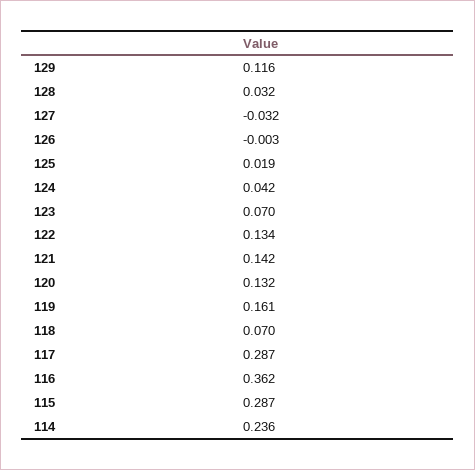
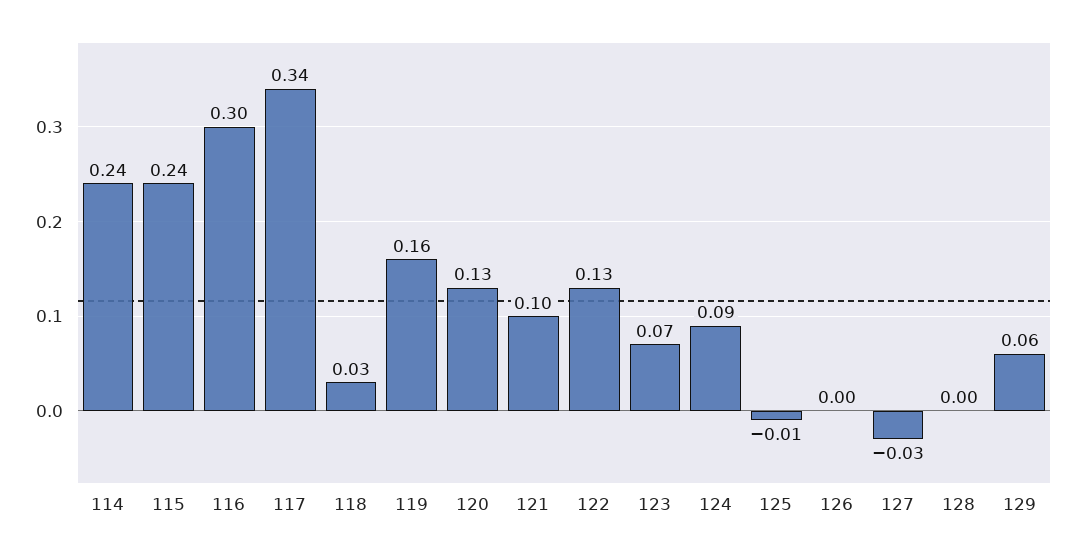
  {
-   "129": 0.116,
+   "129": 0.06,
-   "128": 0.032,
+   "128": 0,
    "127": -0.032,
    "126": -0.003,
-   "125": 0.019,
+   "125": -0.01,
-   "124": 0.042,
+   "124": 0.09,
    "123": 0.07,
    "122": 0.134,
-   "121": 0.142,
+   "121": 0.1,
    "120": 0.132,
    "119": 0.161,
-   "118": 0.07,
+   "118": 0.03,
-   "117": 0.287,
+   "117": 0.34,
-   "116": 0.362,
+   "116": 0.3,
-   "115": 0.287,
+   "115": 0.24,
    "114": 0.236
  }

